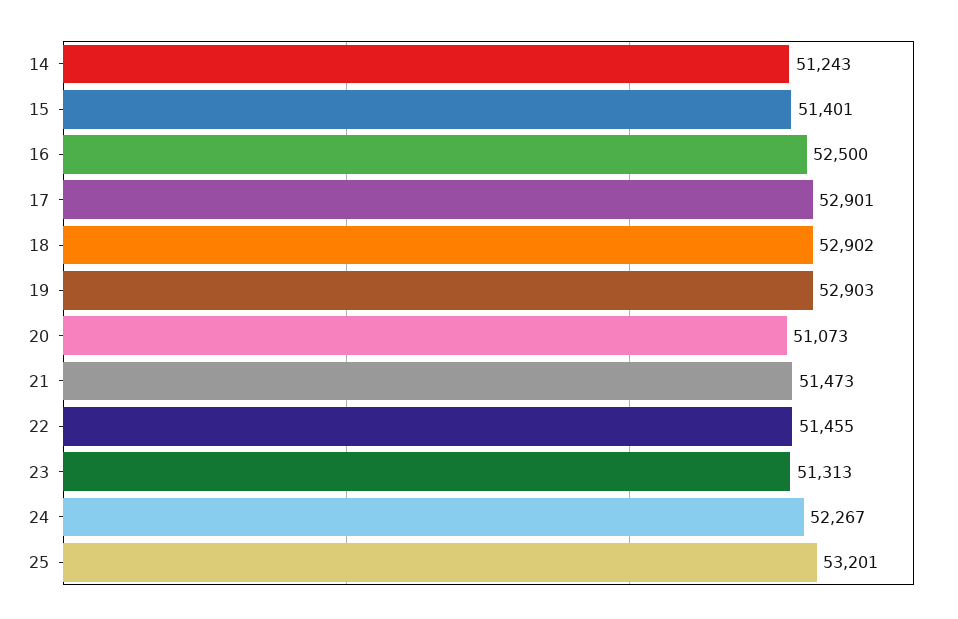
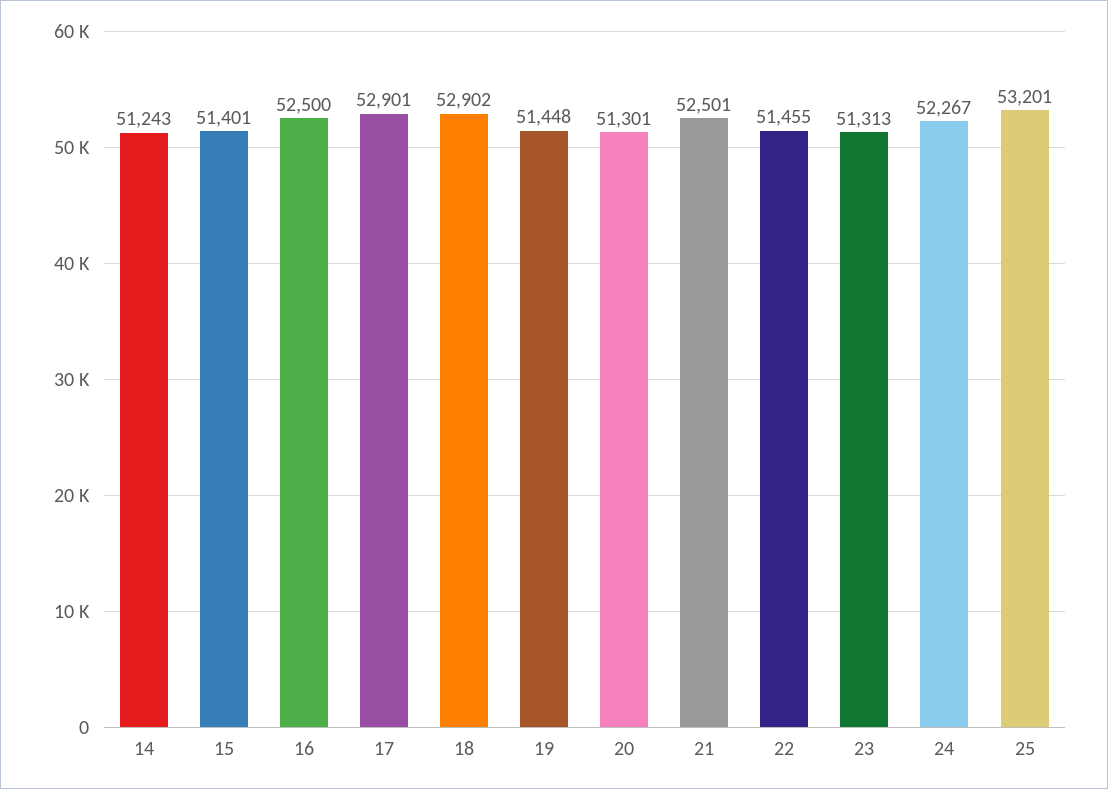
  {
    "14": 51243,
    "15": 51401,
    "16": 52500,
    "17": 52901,
    "18": 52902,
-   "19": 52903,
+   "19": 51448,
-   "20": 51073,
+   "20": 51301,
-   "21": 51473,
+   "21": 52501,
    "22": 51455,
    "23": 51313,
    "24": 52267,
    "25": 53201
  }

